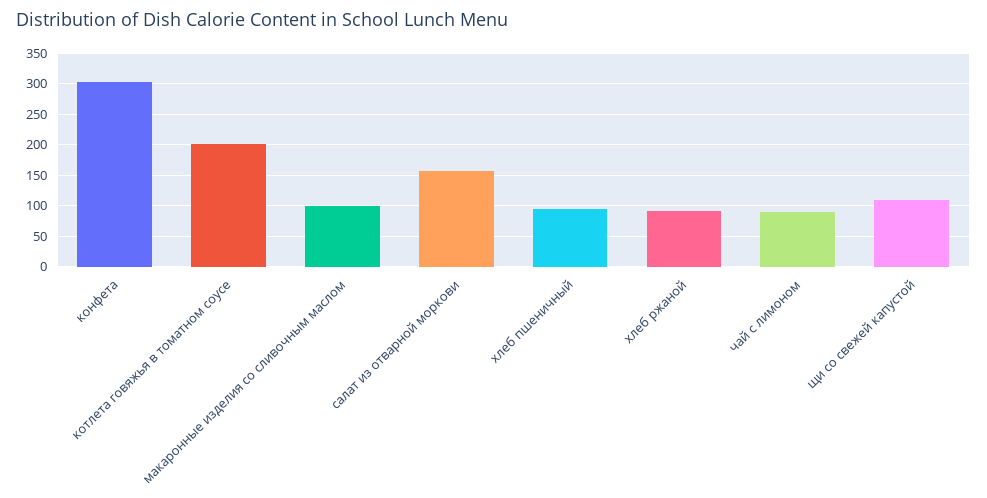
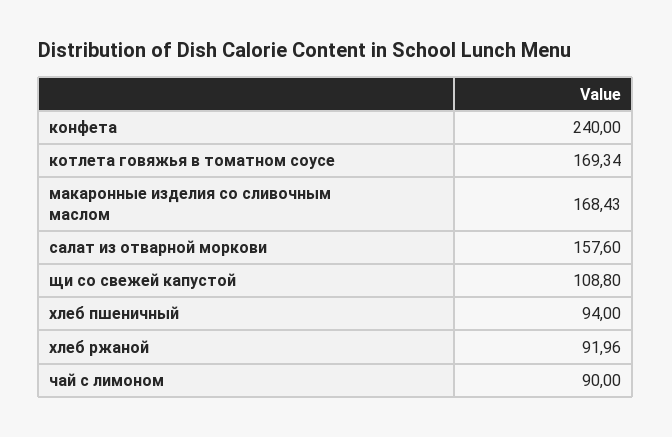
  {
-   "конфета": 300,
+   "конфета": 240,
-   "котлета говяжья в томатном соусе": 200,
+   "котлета говяжья в томатном соусе": 169.34,
-   "макаронные изделия со сливочным маслом": 100,
+   "макаронные изделия со сливочным маслом": 168.43,
    "салат из отварной моркови": 157.6,
    "хлеб пшеничный": 94,
    "хлеб ржаной": 91.96,
    "чай с лимоном": 90,
    "щи со свежей капустой": 108.8
  }

